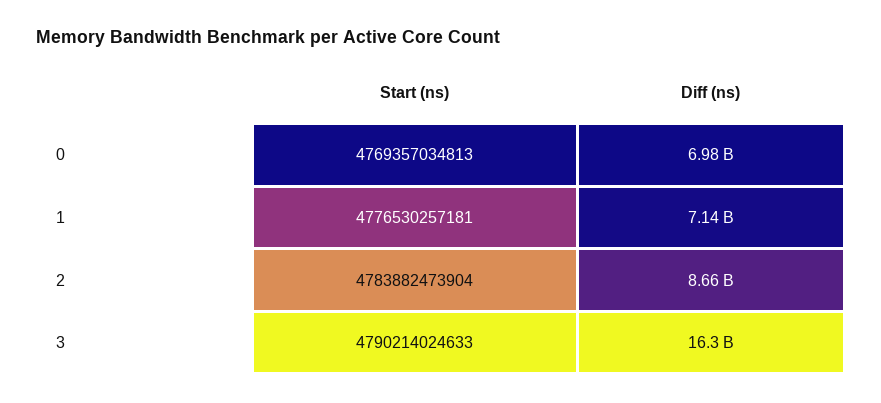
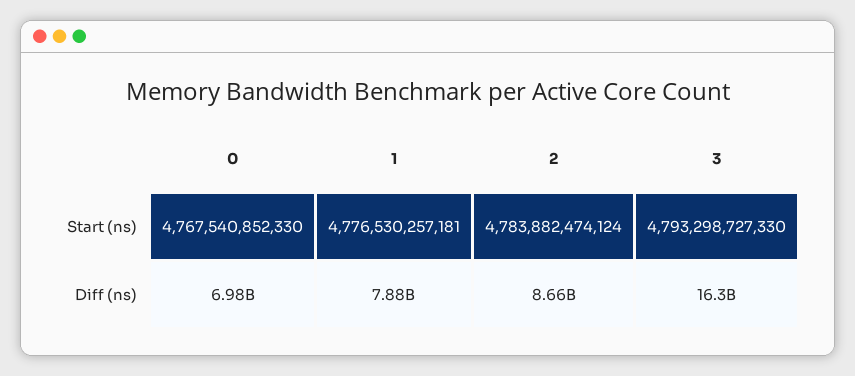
  {
    "Start (ns)": {
-     "0": 4769357034813,
+     "0": 4767540852330,
      "1": 4776530257181,
-     "2": 4783882473904,
+     "2": 4783882474124,
-     "3": 4790214024633
+     "3": 4793298727330
    },
    "Diff (ns)": {
      "0": 6980000000,
-     "1": 7140000000,
+     "1": 7880000000,
      "2": 8660000000,
      "3": 16300000000
    }
  }

